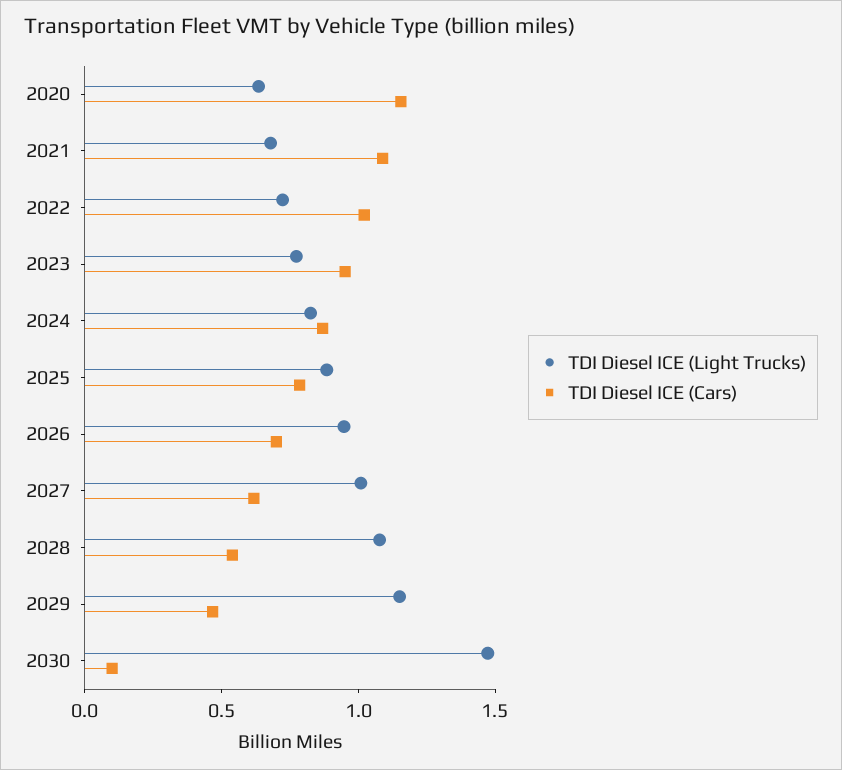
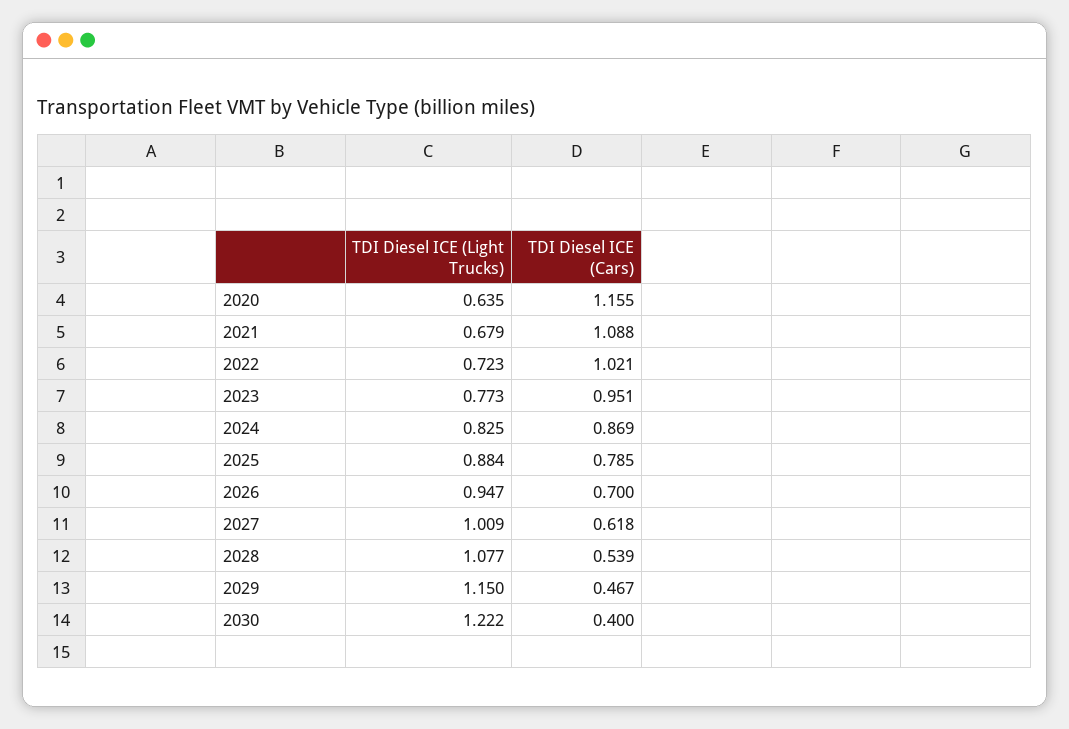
  {
    "TDI Diesel ICE (Light Trucks)": {
      "2020": 0.635,
      "2021": 0.679,
      "2022": 0.723,
      "2023": 0.773,
      "2024": 0.825,
      "2025": 0.884,
      "2026": 0.947,
      "2027": 1.009,
      "2028": 1.077,
      "2029": 1.15,
-     "2030": 1.5
+     "2030": 1.222
    },
    "TDI Diesel ICE (Cars)": {
      "2020": 1.155,
      "2021": 1.088,
      "2022": 1.021,
      "2023": 0.951,
      "2024": 0.869,
      "2025": 0.785,
      "2026": 0.7,
      "2027": 0.618,
      "2028": 0.539,
      "2029": 0.467,
-     "2030": 0.1
+     "2030": 0.4
    }
  }

